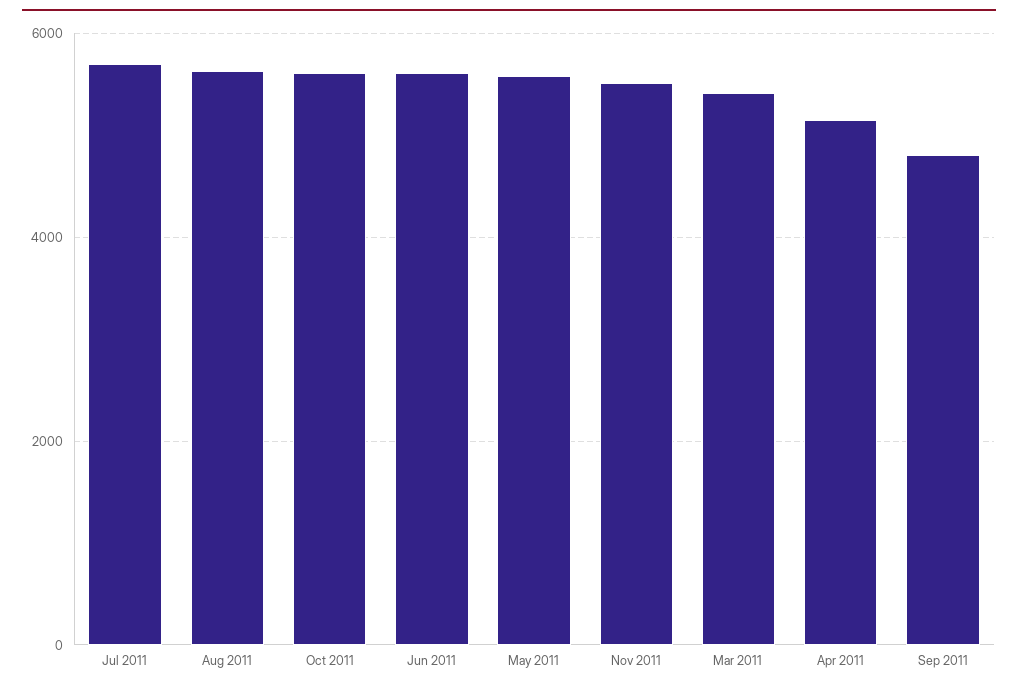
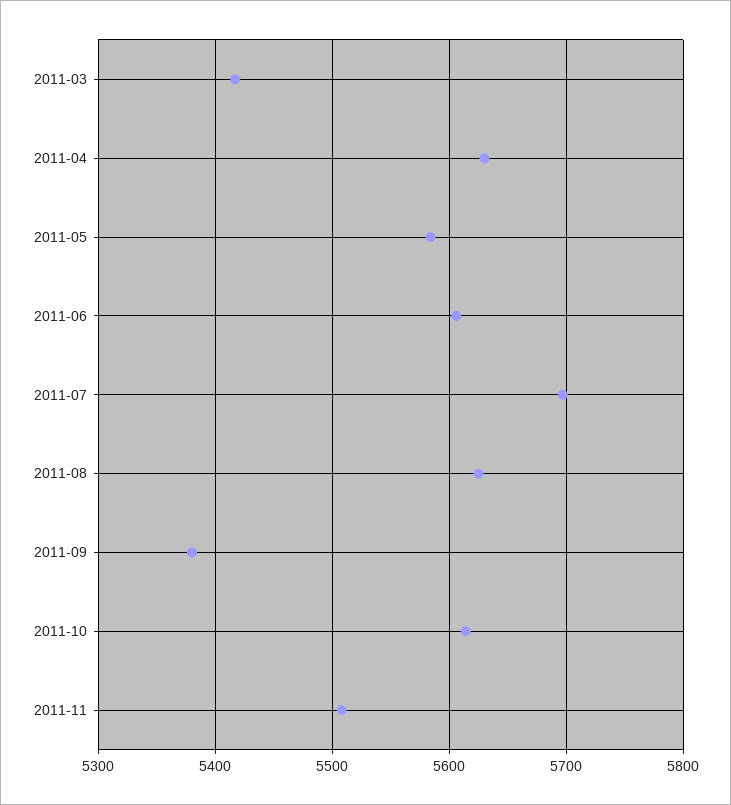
  {
    "Jul 2011": 5700,
    "Aug 2011": 5630,
    "Oct 2011": 5610,
    "Jun 2011": 5610,
    "May 2011": 5580,
    "Nov 2011": 5510,
    "Mar 2011": 5420,
-   "Apr 2011": 5200,
+   "Apr 2011": 5630,
-   "Sep 2011": 4800
+   "Sep 2011": 5380
  }

